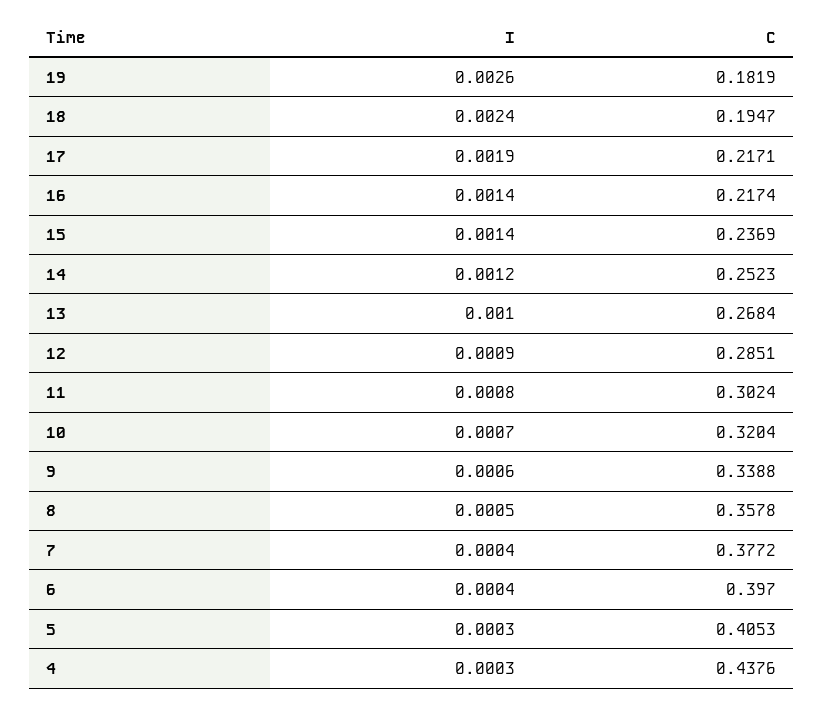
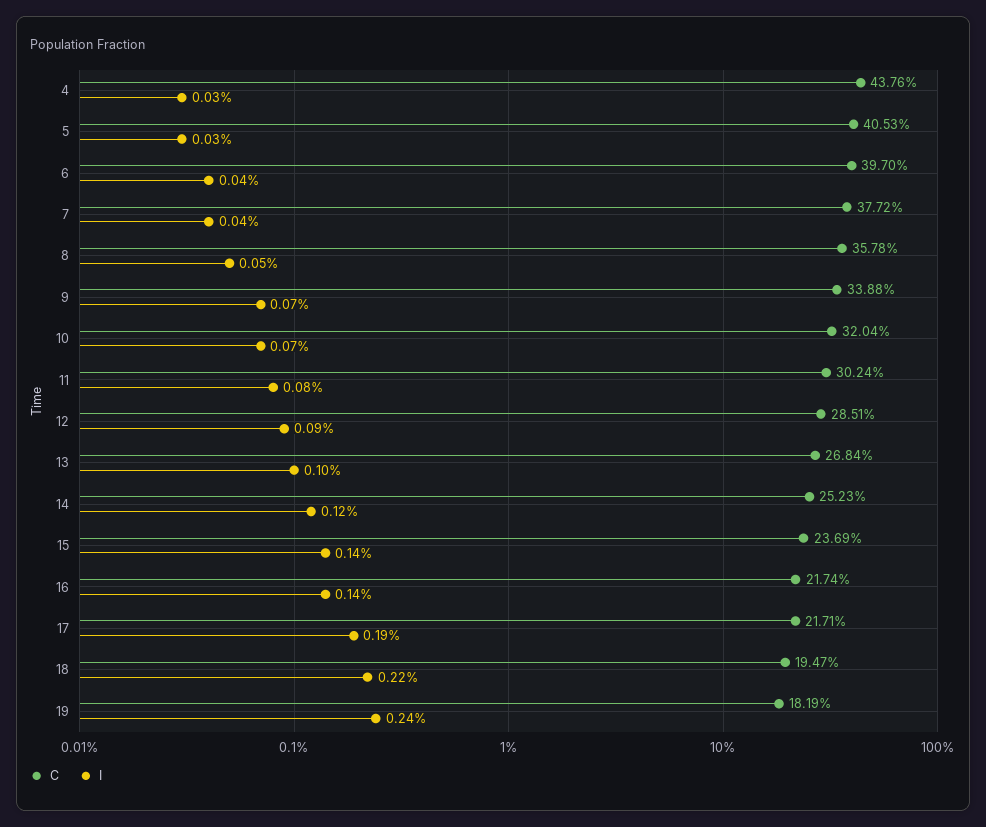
  {
    "I": {
-     "19": 0.0026,
+     "19": 0.0024,
-     "18": 0.0024,
+     "18": 0.0022,
      "17": 0.0019,
      "16": 0.0014,
      "15": 0.0014,
      "14": 0.0012,
      "13": 0.001,
      "12": 0.0009,
      "11": 0.0008,
      "10": 0.0007,
-     "9": 0.0006,
+     "9": 0.0007,
      "8": 0.0005,
      "7": 0.0004,
      "6": 0.0004,
      "5": 0.0003,
      "4": 0.0003
    },
    "C": {
      "19": 0.1819,
      "18": 0.1947,
      "17": 0.2171,
      "16": 0.2174,
      "15": 0.2369,
      "14": 0.2523,
      "13": 0.2684,
      "12": 0.2851,
      "11": 0.3024,
      "10": 0.3204,
      "9": 0.3388,
      "8": 0.3578,
      "7": 0.3772,
      "6": 0.397,
      "5": 0.4053,
      "4": 0.4376
    }
  }

